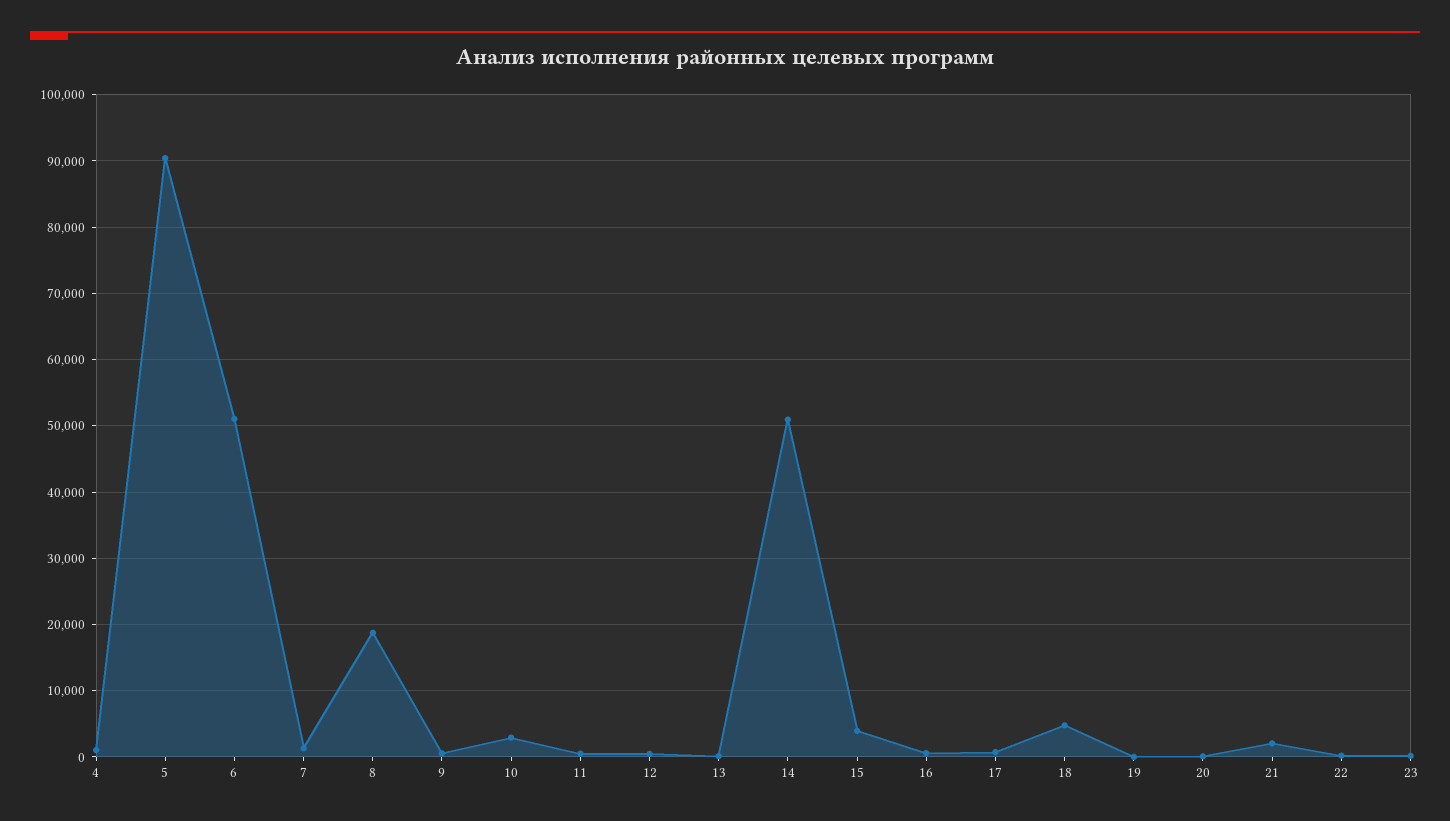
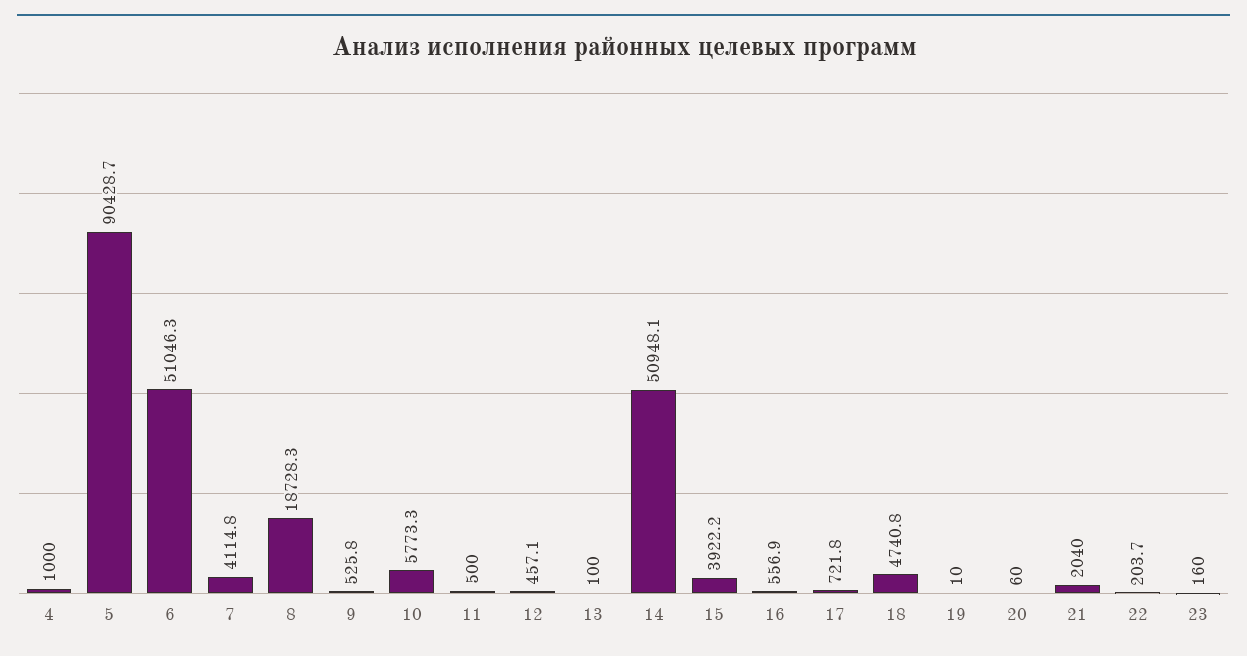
  {
    "4": 1000,
    "5": 90428.7,
    "6": 51046.3,
-   "7": 1000,
+   "7": 4114.8,
    "8": 18728.3,
    "9": 525.8,
-   "10": 3000,
+   "10": 5773.3,
    "11": 500,
    "12": 457.1,
    "13": 100,
    "14": 50948.1,
    "15": 3922.2,
    "16": 556.9,
    "17": 721.8,
    "18": 4740.8,
    "19": 10,
    "20": 60,
    "21": 2040,
    "22": 203.7,
    "23": 160
  }

